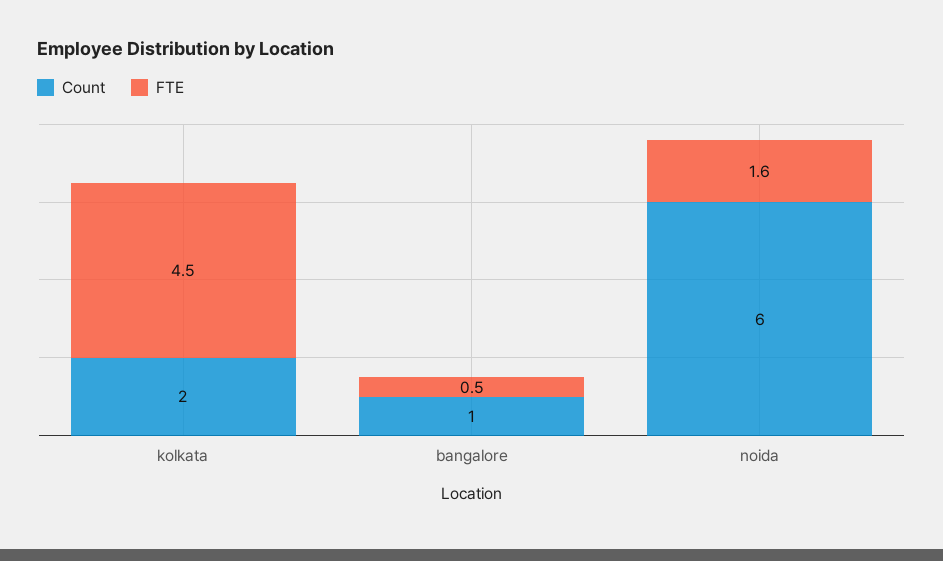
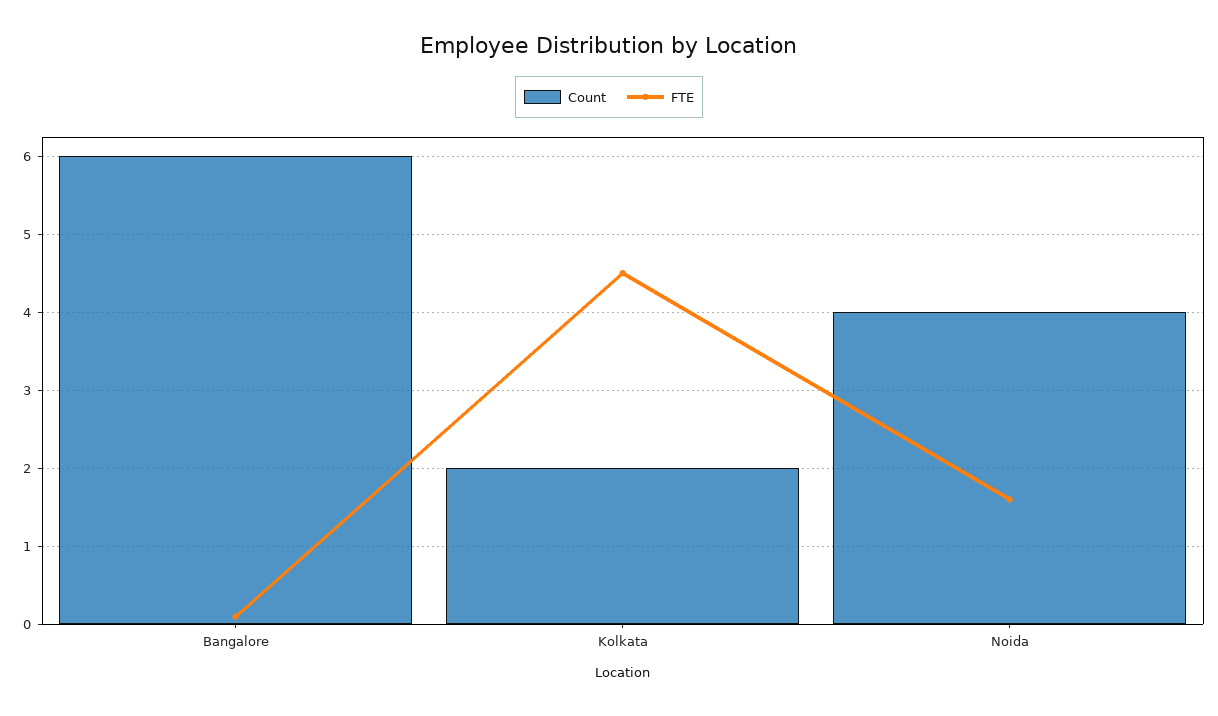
  {
    "Count": {
      "kolkata": 2,
-     "bangalore": 1,
+     "bangalore": 6,
-     "noida": 6
+     "noida": 4
    },
    "FTE": {
      "kolkata": 4.5,
-     "bangalore": 0.5,
+     "bangalore": 0.1,
      "noida": 1.6
    }
  }

